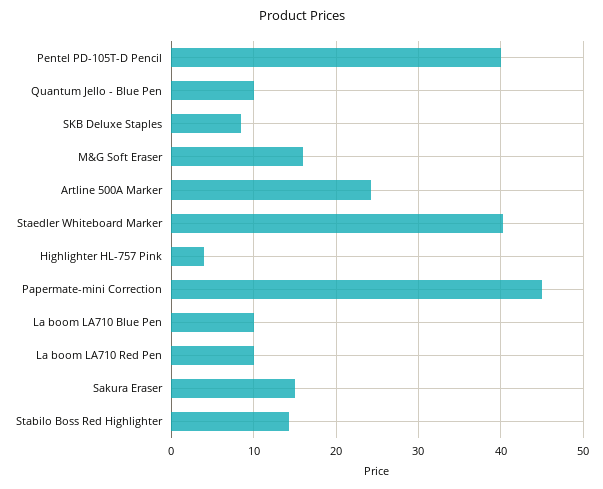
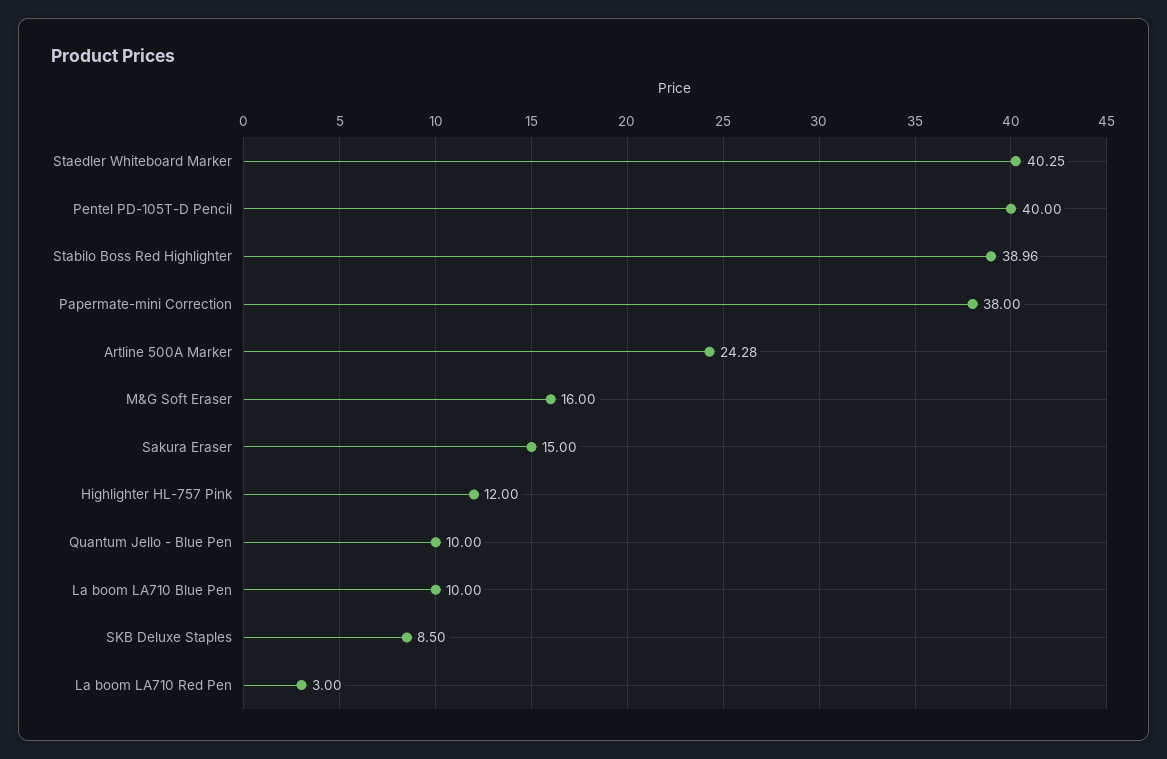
  {
    "Pentel PD-105T-D Pencil": 40,
    "Quantum Jello - Blue Pen": 10,
    "SKB Deluxe Staples": 8.5,
    "M&G Soft Eraser": 16,
    "Artline 500A Marker": 24.28,
    "Staedler Whiteboard Marker": 40.25,
-   "Highlighter HL-757 Pink": 4,
+   "Highlighter HL-757 Pink": 12,
-   "Papermate-mini Correction": 45,
+   "Papermate-mini Correction": 38,
    "La boom LA710 Blue Pen": 10,
-   "La boom LA710 Red Pen": 10,
+   "La boom LA710 Red Pen": 3,
    "Sakura Eraser": 15,
-   "Stabilo Boss Red Highlighter": 14
+   "Stabilo Boss Red Highlighter": 38.96
  }

